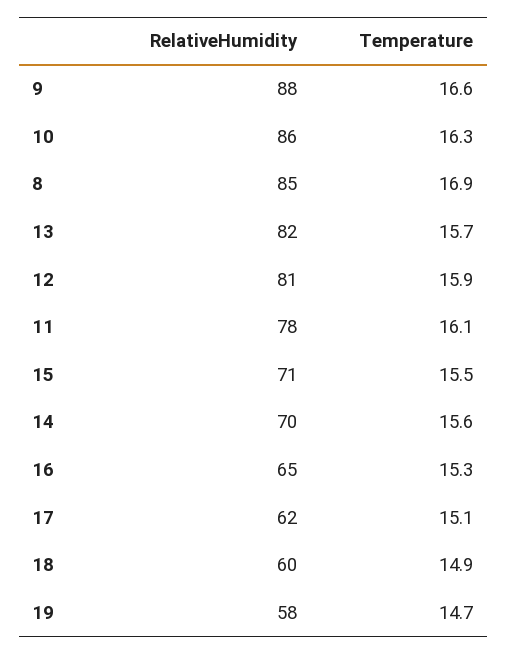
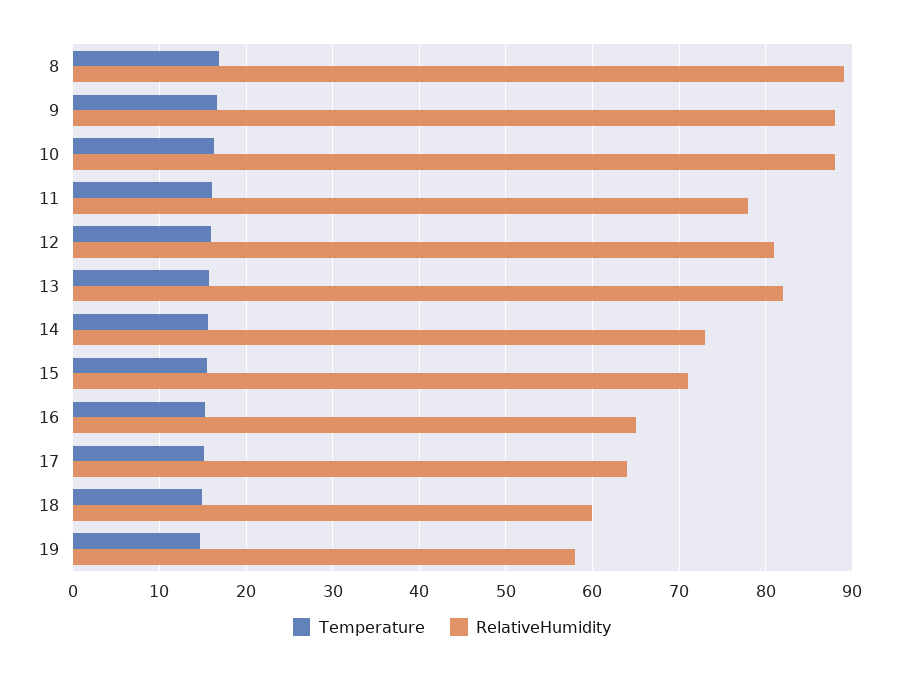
  {
    "RelativeHumidity": {
      "9": 88,
-     "10": 86,
+     "10": 88,
-     "8": 85,
+     "8": 89,
      "13": 82,
      "12": 81,
      "11": 78,
      "15": 71,
-     "14": 70,
+     "14": 73,
      "16": 65,
-     "17": 62,
+     "17": 64,
      "18": 60,
      "19": 58
    },
    "Temperature": {
      "9": 16.6,
      "10": 16.3,
      "8": 16.9,
      "13": 15.7,
      "12": 15.9,
      "11": 16.1,
      "15": 15.5,
      "14": 15.6,
      "16": 15.3,
      "17": 15.1,
      "18": 14.9,
      "19": 14.7
    }
  }

